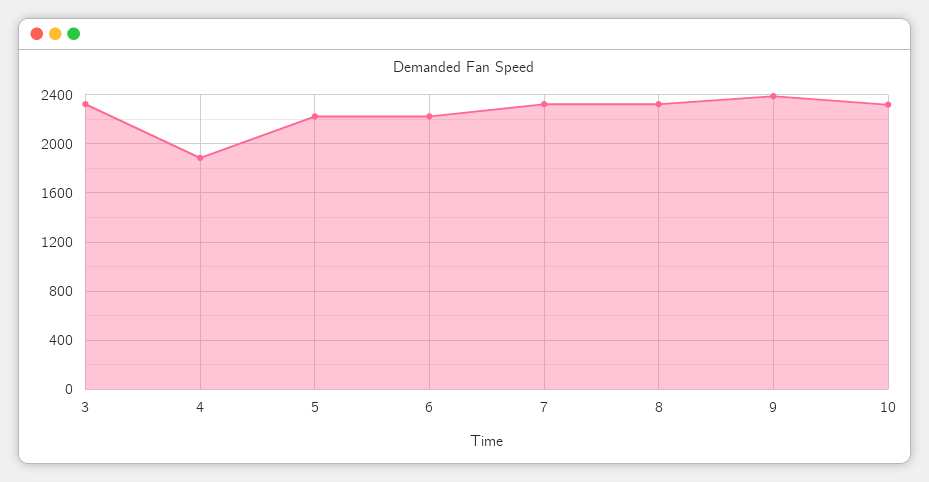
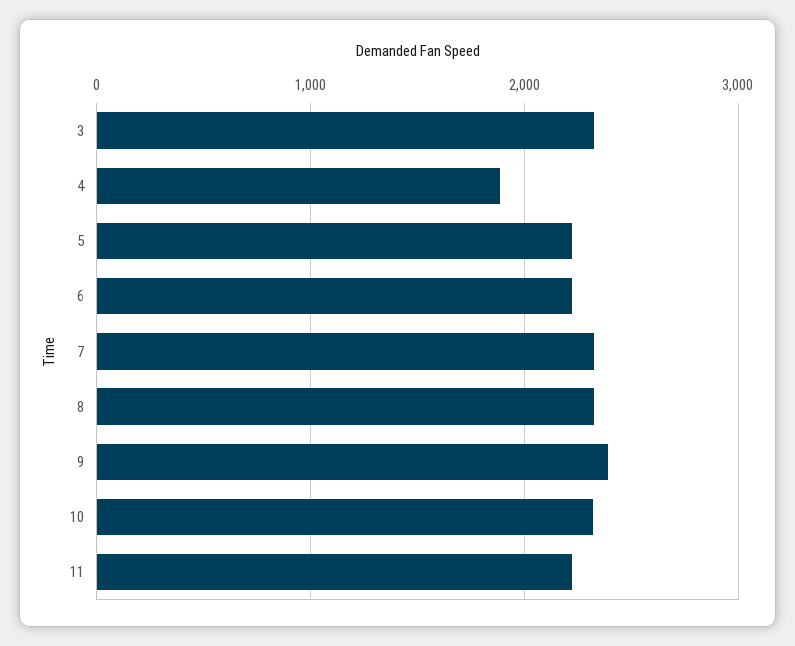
  {
    "3": 2300,
    "4": 1900,
    "5": 2200,
    "6": 2200,
    "7": 2300,
    "8": 2300,
    "9": 2400,
-   "10": 2300
+   "10": 2300,
+   "11": 2200
  }

